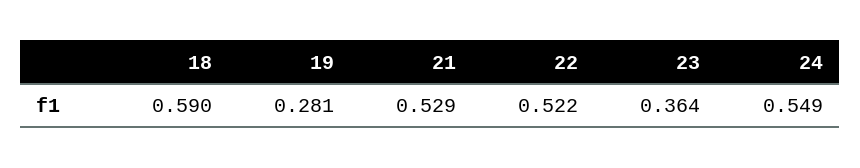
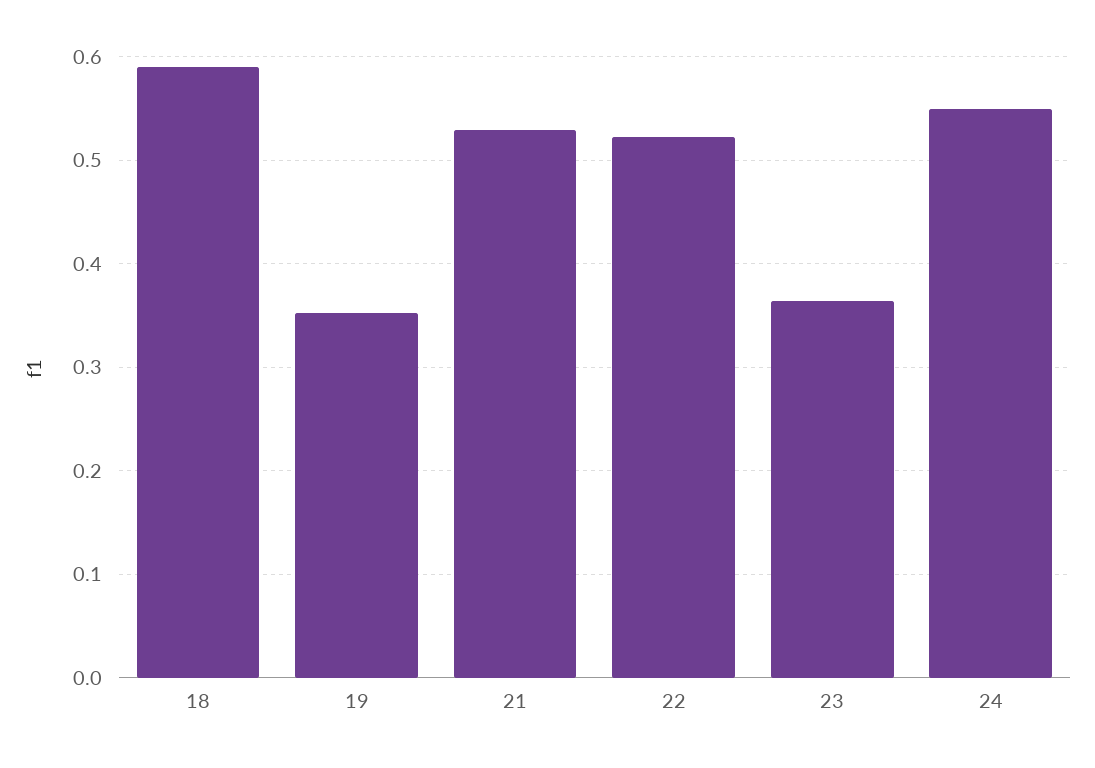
  {
    "18": 0.59,
-   "19": 0.281,
+   "19": 0.35,
    "21": 0.529,
    "22": 0.522,
    "23": 0.364,
    "24": 0.549
  }

